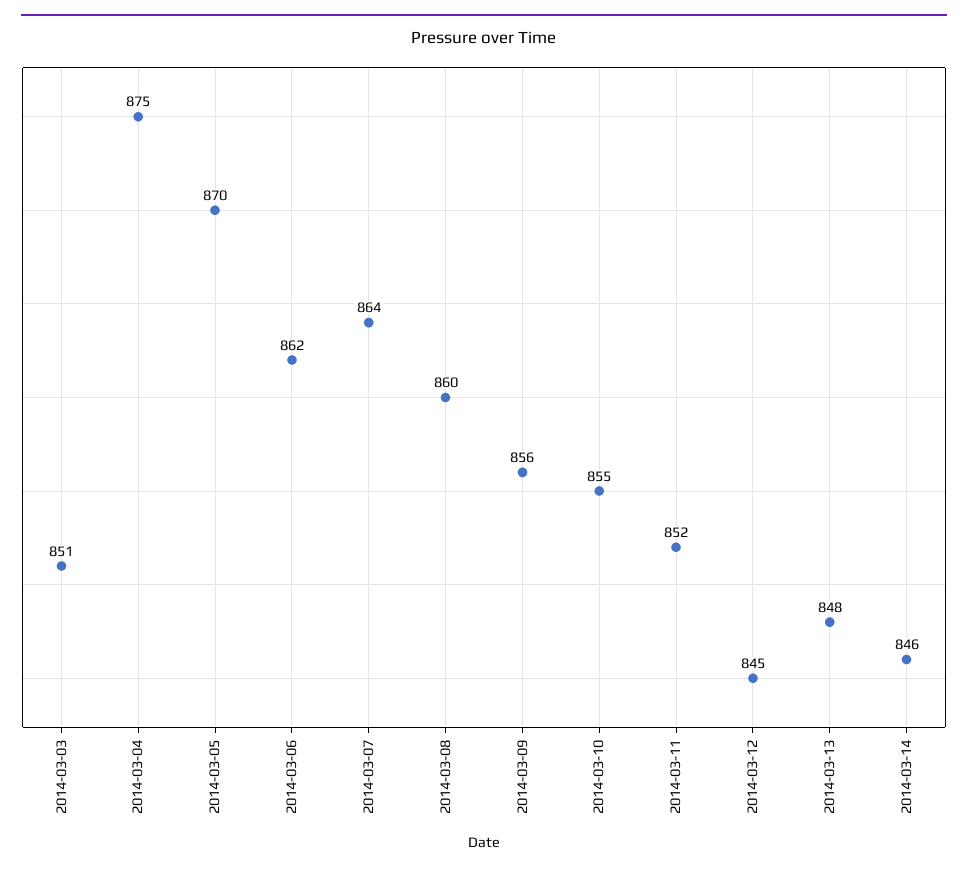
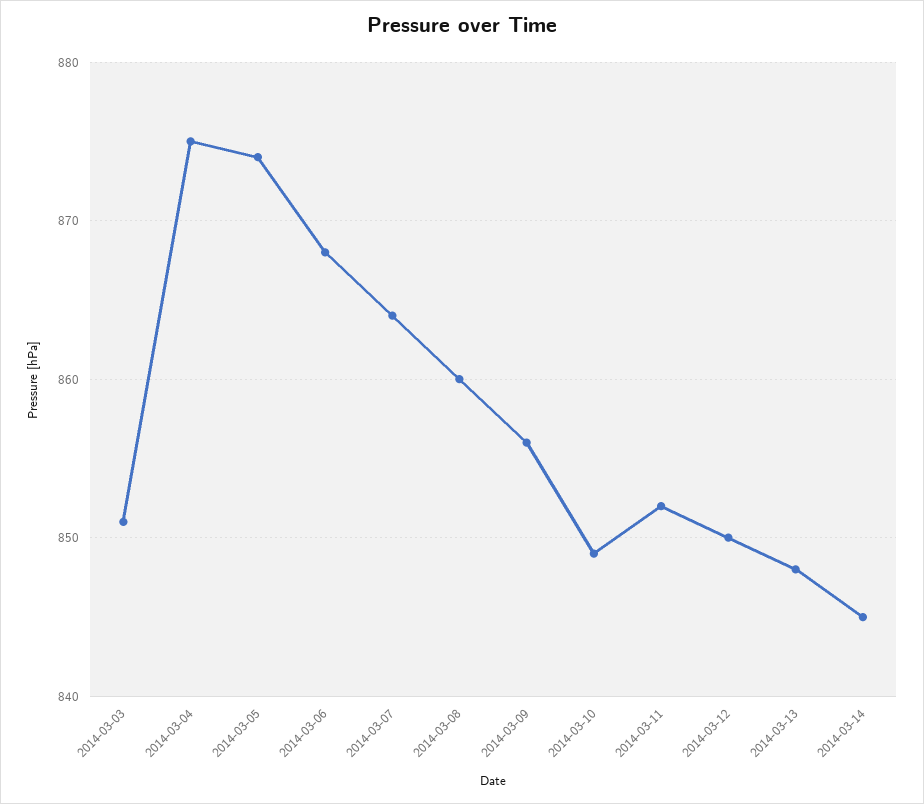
  {
    "2014-03-03": 851,
    "2014-03-04": 875,
-   "2014-03-05": 870,
+   "2014-03-05": 874,
-   "2014-03-06": 862,
+   "2014-03-06": 868,
    "2014-03-07": 864,
    "2014-03-08": 860,
    "2014-03-09": 856,
-   "2014-03-10": 855,
+   "2014-03-10": 849,
    "2014-03-11": 852,
-   "2014-03-12": 845,
+   "2014-03-12": 850,
    "2014-03-13": 848,
-   "2014-03-14": 846
+   "2014-03-14": 845
  }

